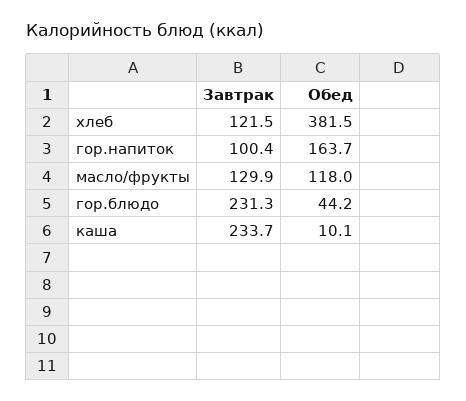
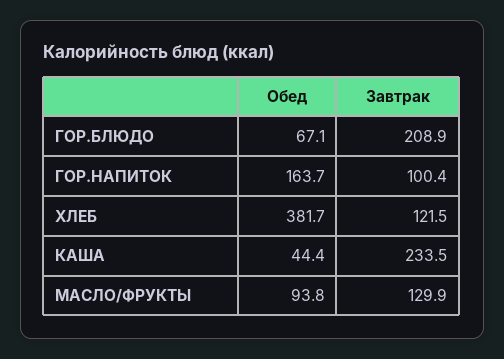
  {
    "Завтрак": {
      "хлеб": 121.5,
      "гор.напиток": 100.4,
      "масло/фрукты": 129.9,
-     "гор.блюдо": 231.3,
+     "гор.блюдо": 208.9,
-     "каша": 233.7
+     "каша": 233.5
    },
    "Обед": {
-     "хлеб": 381.5,
+     "хлеб": 381.7,
      "гор.напиток": 163.7,
-     "масло/фрукты": 118,
+     "масло/фрукты": 93.8,
-     "гор.блюдо": 44.2,
+     "гор.блюдо": 67.1,
-     "каша": 10.1
+     "каша": 44.4
    }
  }

